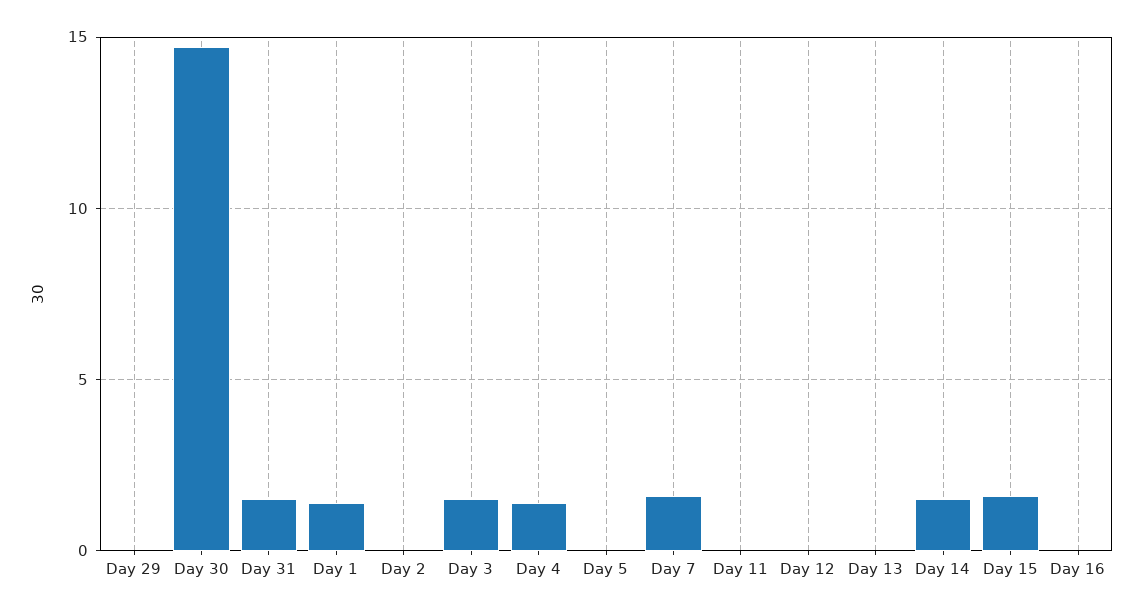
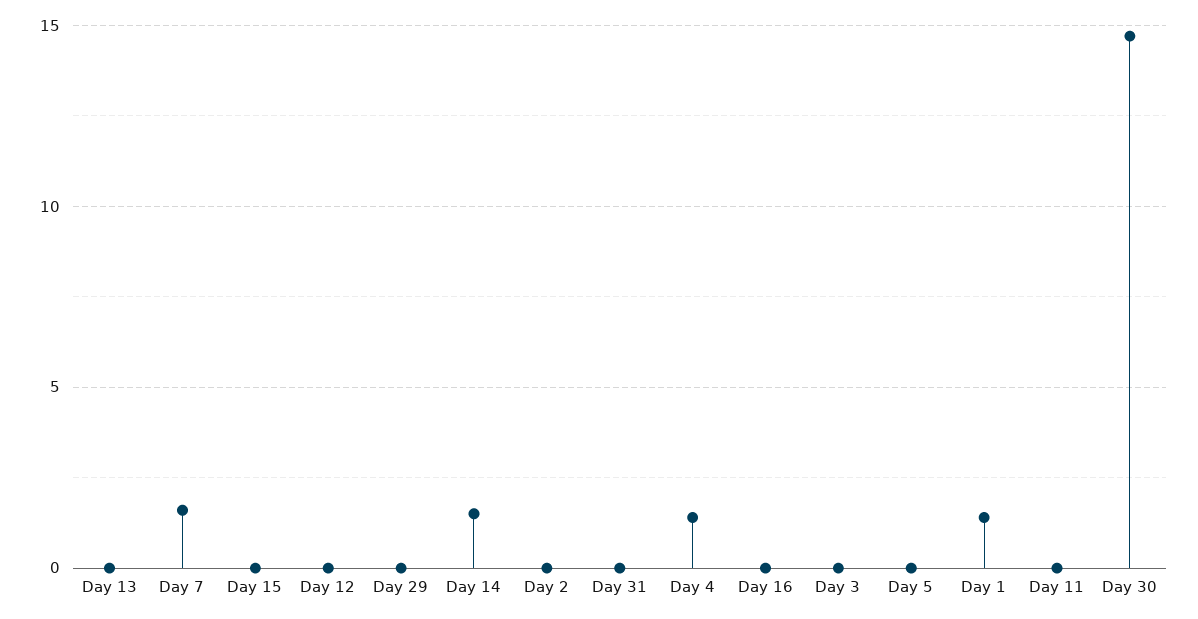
  {
    "Day 29": 0,
    "Day 30": 14.5,
-   "Day 31": 1.5,
+   "Day 31": 0,
    "Day 1": 1.5,
    "Day 2": 0,
-   "Day 3": 1.5,
+   "Day 3": 0,
    "Day 4": 1.5,
    "Day 5": 0,
    "Day 7": 1.5,
    "Day 11": 0,
    "Day 12": 0,
    "Day 13": 0,
    "Day 14": 1.5,
-   "Day 15": 1.5,
+   "Day 15": 0,
    "Day 16": 0
  }

